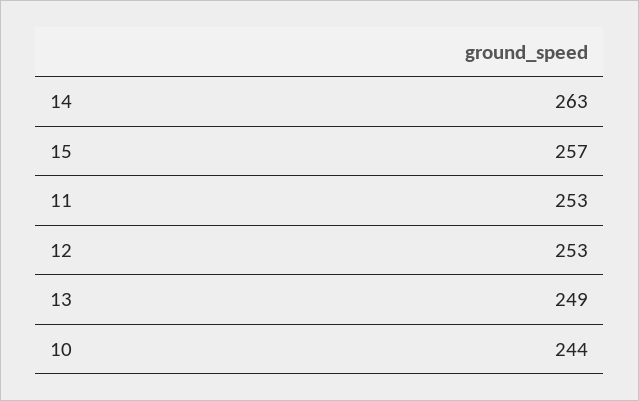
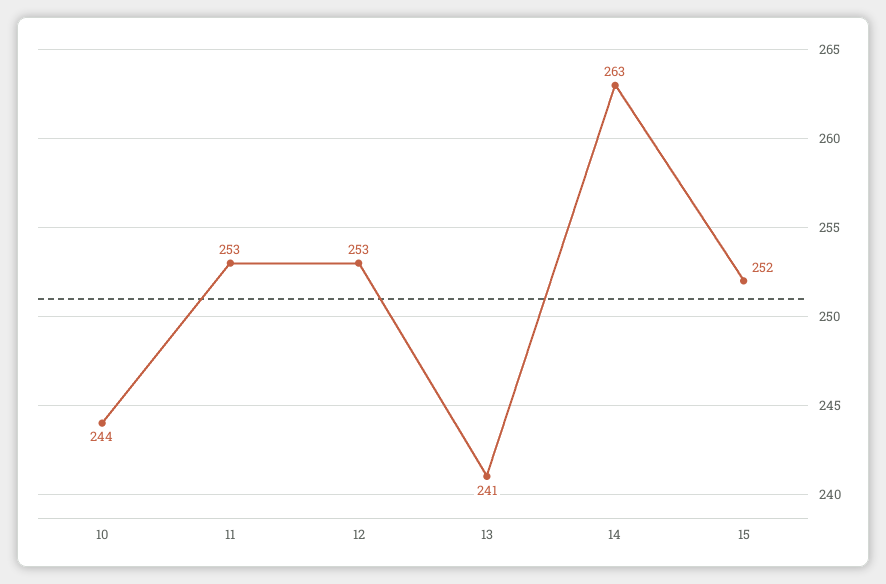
  {
    "14": 263,
-   "15": 257,
+   "15": 252,
    "11": 253,
    "12": 253,
-   "13": 249,
+   "13": 241,
    "10": 244
  }

